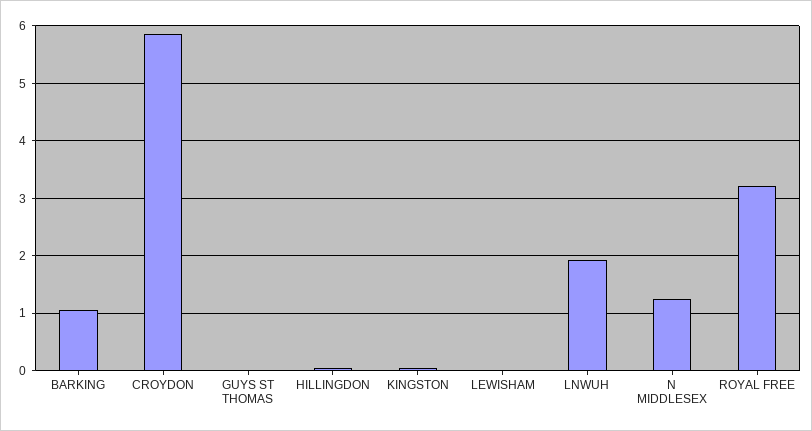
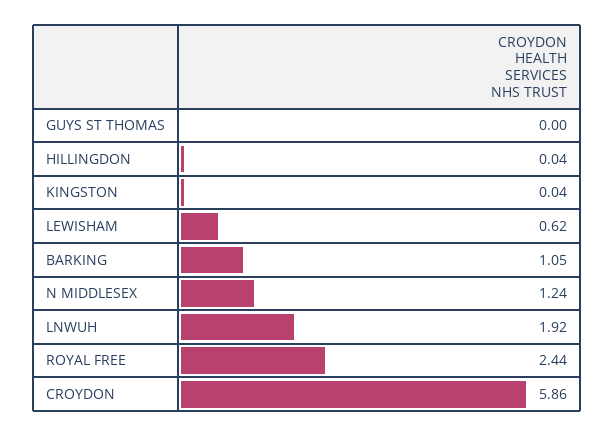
  {
    "BARKING": 1.05,
    "CROYDON": 5.86,
    "GUYS ST THOMAS": 0,
    "HILLINGDON": 0.04,
    "KINGSTON": 0.04,
-   "LEWISHAM": 0,
+   "LEWISHAM": 0.62,
    "LNWUH": 1.92,
    "N MIDDLESEX": 1.24,
-   "ROYAL FREE": 3.2
+   "ROYAL FREE": 2.44
  }

